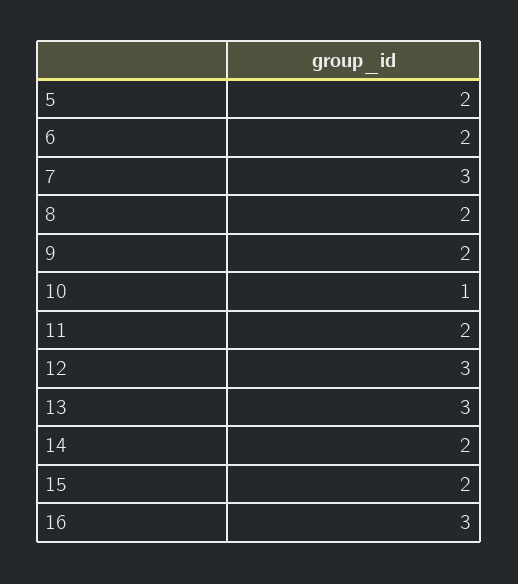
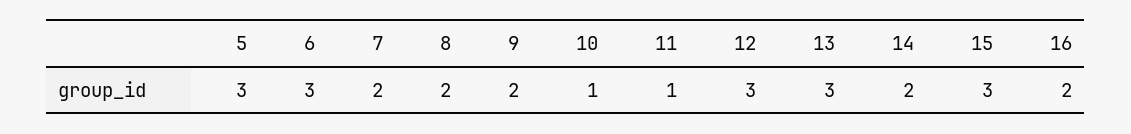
  {
-   "5": 2,
+   "5": 3,
-   "6": 2,
+   "6": 3,
-   "7": 3,
+   "7": 2,
    "8": 2,
    "9": 2,
    "10": 1,
-   "11": 2,
+   "11": 1,
    "12": 3,
    "13": 3,
    "14": 2,
-   "15": 2,
+   "15": 3,
-   "16": 3
+   "16": 2
  }

